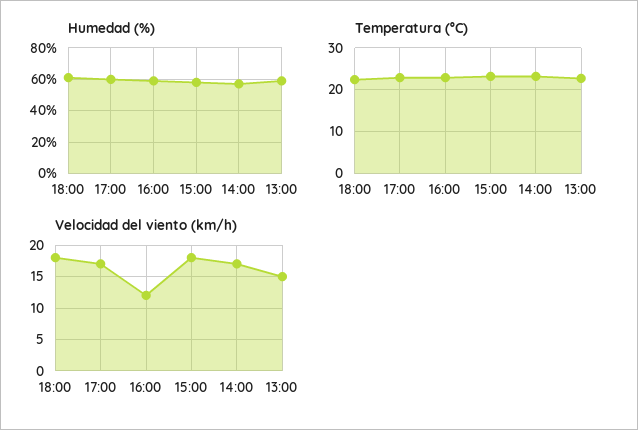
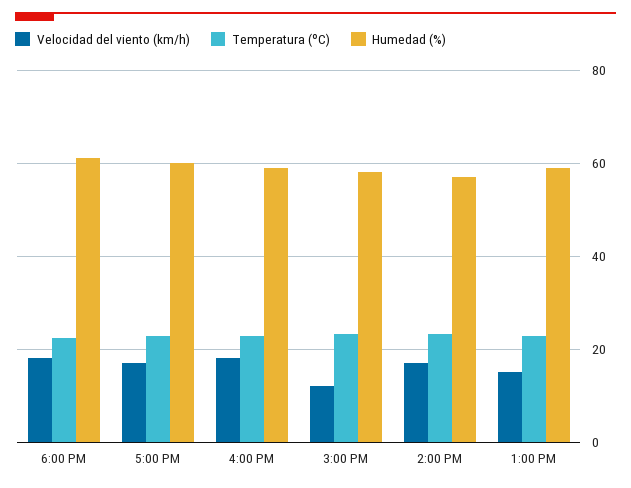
  {
    "Humedad (%)": {
      "18:00": 62,
      "17:00": 60,
      "16:00": 60,
      "15:00": 58,
      "14:00": 58,
      "13:00": 60
    },
    "Temperatura (ºC)": {
      "18:00": 22,
      "17:00": 22,
      "16:00": 22,
      "15:00": 24,
      "14:00": 24,
      "13:00": 22
    },
    "Velocidad del viento (km/h)": {
      "18:00": 18,
      "17:00": 17,
-     "16:00": 12,
+     "16:00": 18,
-     "15:00": 18,
+     "15:00": 12,
      "14:00": 17,
      "13:00": 15
    }
  }

